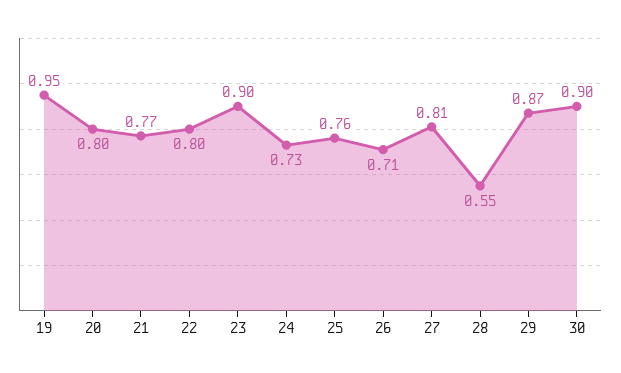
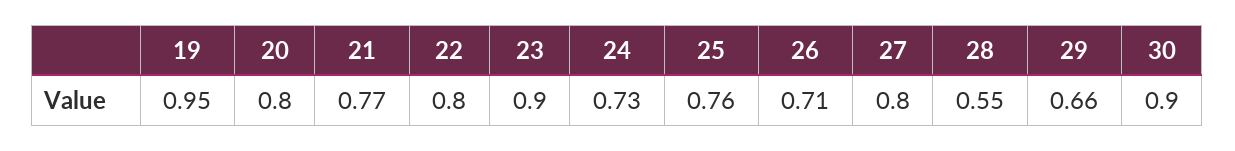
  {
    "19": 0.95,
    "20": 0.8,
    "21": 0.77,
    "22": 0.8,
    "23": 0.9,
    "24": 0.73,
    "25": 0.76,
    "26": 0.71,
-   "27": 0.81,
+   "27": 0.8,
    "28": 0.55,
-   "29": 0.87,
+   "29": 0.66,
    "30": 0.9
  }

